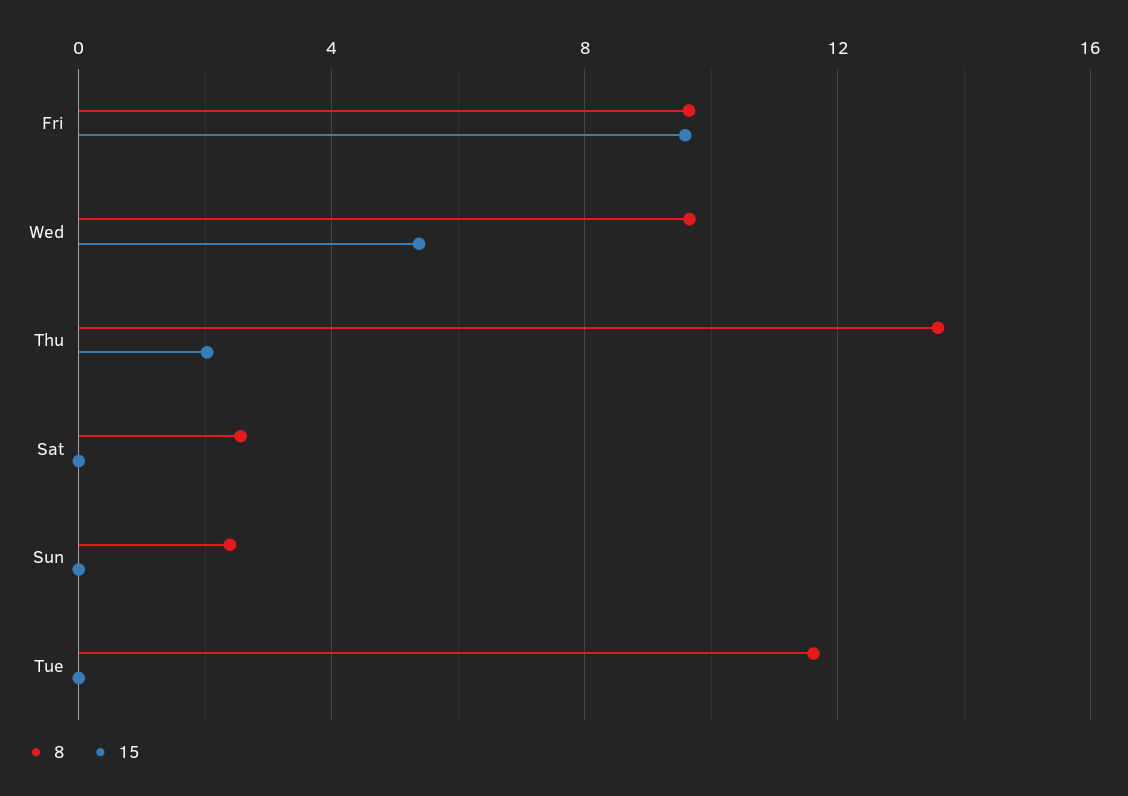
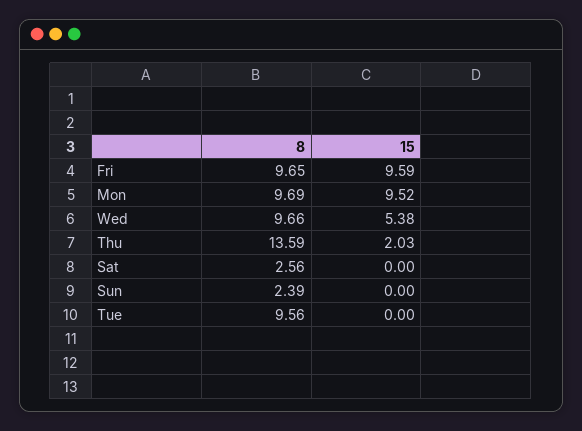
  {
    "8": {
      "Fri": 9.65,
      "Wed": 9.66,
      "Thu": 13.59,
      "Sat": 2.56,
      "Sun": 2.39,
-     "Tue": 11.5
+     "Tue": 9.56,
+     "Mon": 9.69
    },
    "15": {
      "Fri": 9.59,
      "Wed": 5.38,
      "Thu": 2.03,
      "Sat": 0,
      "Sun": 0,
-     "Tue": 0
+     "Tue": 0,
+     "Mon": 9.52
    }
  }

